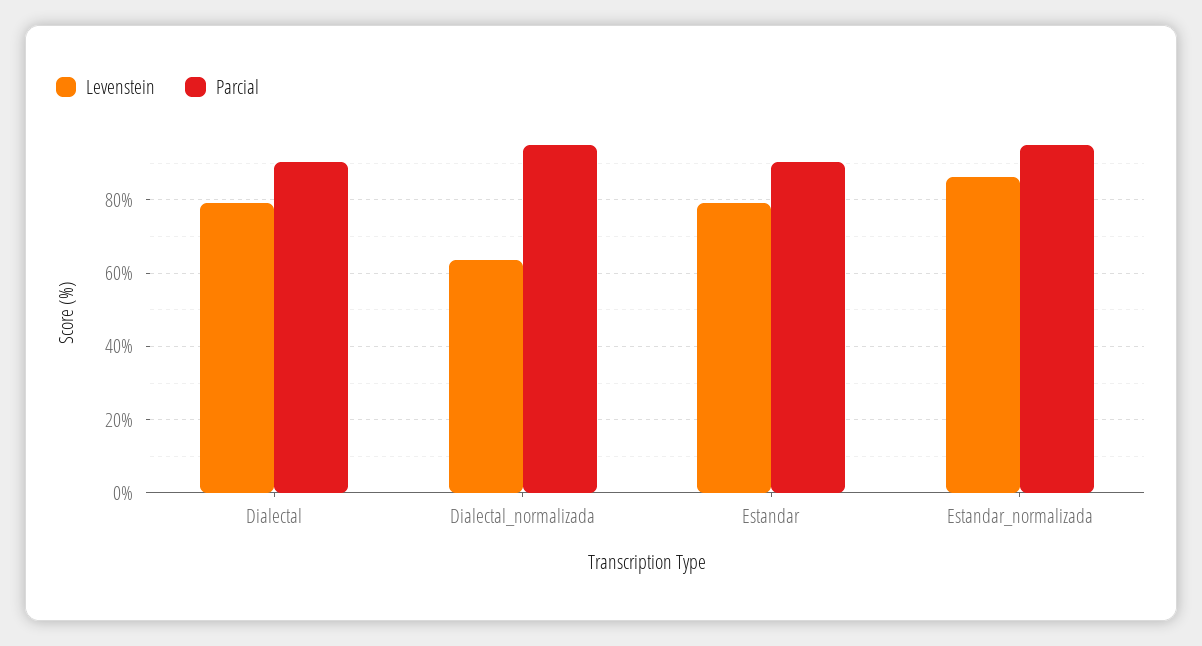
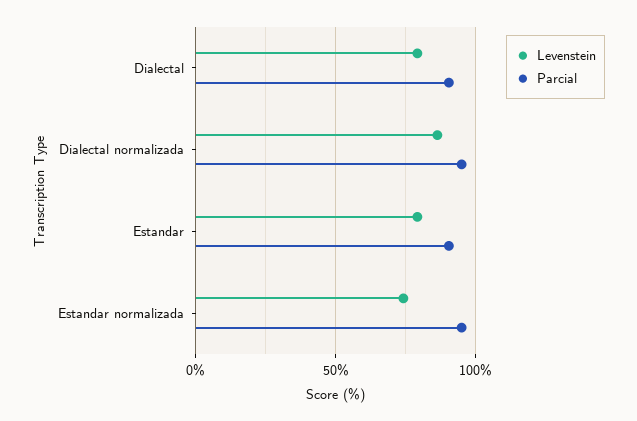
  {
    "Levenstein": {
      "Dialectal": 80,
-     "Dialectal_normalizada": 64,
+     "Dialectal_normalizada": 85,
      "Estandar": 80,
-     "Estandar_normalizada": 86
+     "Estandar_normalizada": 75
    },
    "Parcial": {
      "Dialectal": 90,
      "Dialectal_normalizada": 96,
      "Estandar": 90,
      "Estandar_normalizada": 96
    }
  }

